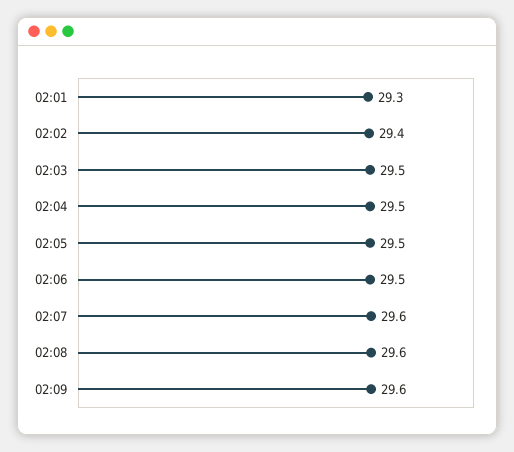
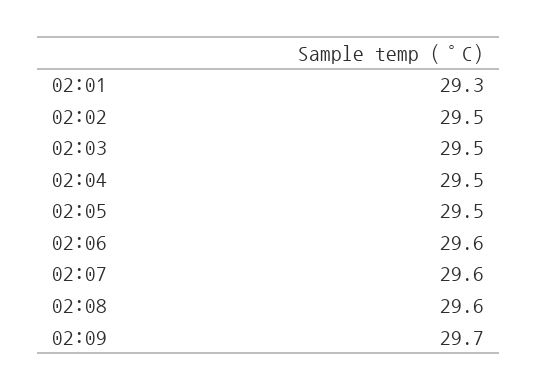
  {
    "02:01": 29.3,
-   "02:02": 29.4,
+   "02:02": 29.5,
    "02:03": 29.5,
    "02:04": 29.5,
    "02:05": 29.5,
-   "02:06": 29.5,
+   "02:06": 29.6,
    "02:07": 29.6,
    "02:08": 29.6,
-   "02:09": 29.6
+   "02:09": 29.7
  }

